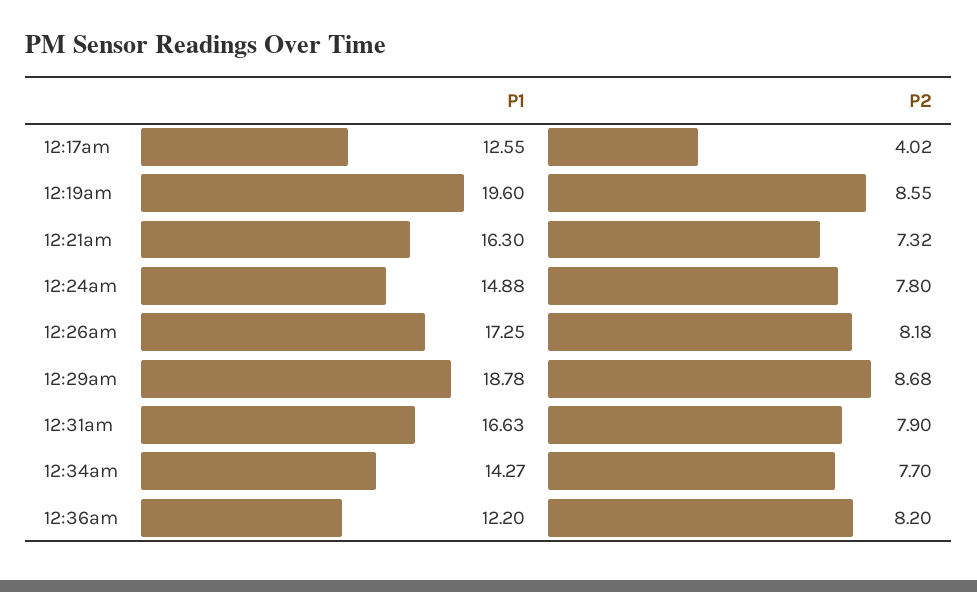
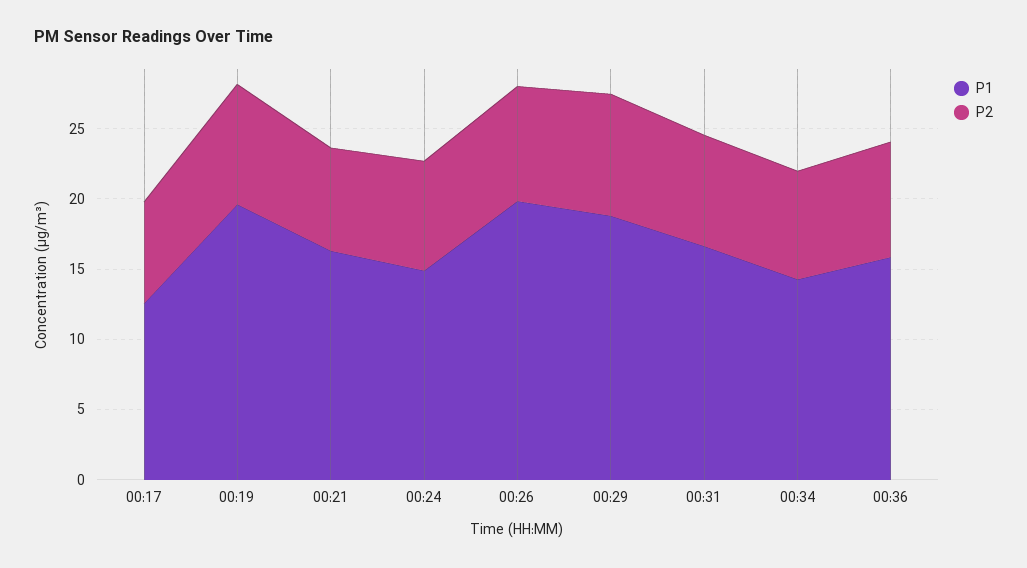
  {
    "P1": {
      "12:17am": 12.55,
      "12:19am": 19.6,
      "12:21am": 16.3,
      "12:24am": 14.88,
-     "12:26am": 17.25,
+     "12:26am": 20,
      "12:29am": 18.78,
      "12:31am": 16.63,
      "12:34am": 14.27,
-     "12:36am": 12.2
+     "12:36am": 16
    },
    "P2": {
-     "12:17am": 4.02,
+     "12:17am": 7,
      "12:19am": 8.55,
      "12:21am": 7.32,
      "12:24am": 7.8,
      "12:26am": 8.18,
      "12:29am": 8.68,
      "12:31am": 7.9,
      "12:34am": 7.7,
      "12:36am": 8.2
    }
  }

